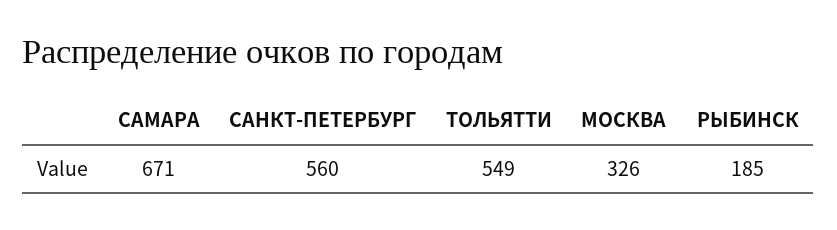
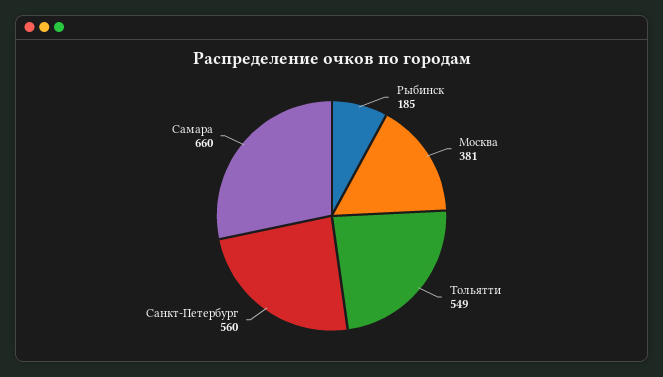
  {
-   "САМАРА": 671,
+   "САМАРА": 660,
    "САНКТ-ПЕТЕРБУРГ": 560,
    "ТОЛЬЯТТИ": 549,
-   "МОСКВА": 326,
+   "МОСКВА": 381,
    "РЫБИНСК": 185
  }

